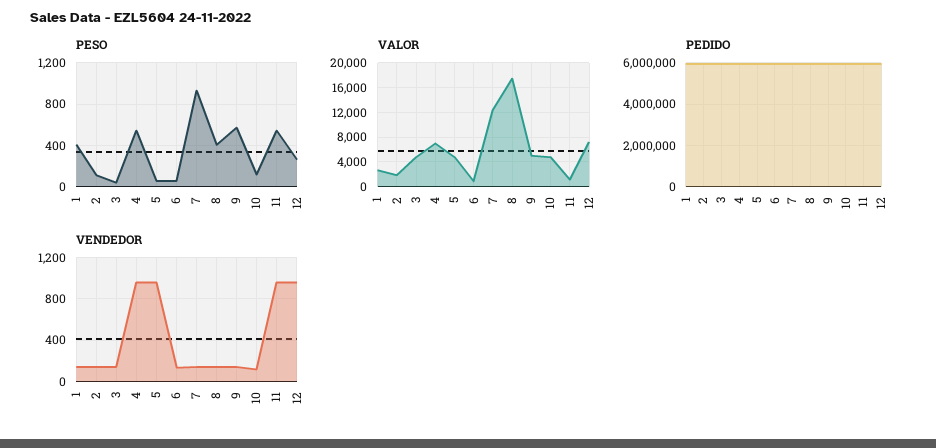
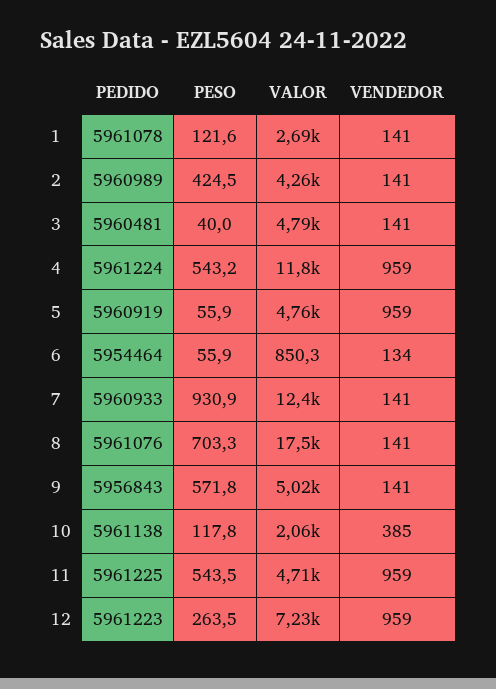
  {
    "PESO": {
-     "1": 400,
+     "1": 121.6,
-     "2": 100,
+     "2": 424.5,
      "3": 40,
      "4": 543.2,
      "5": 55.9,
      "6": 55.9,
      "7": 930.9,
-     "8": 400,
+     "8": 703.3,
      "9": 571.8,
      "10": 117.8,
      "11": 543.5,
      "12": 263.5
    },
    "VALOR": {
      "1": 2690,
-     "2": 2000,
+     "2": 4260,
      "3": 4790,
-     "4": 7000,
+     "4": 11800,
      "5": 4760,
      "6": 850.3,
      "7": 12400,
      "8": 17500,
      "9": 5020,
-     "10": 5000,
+     "10": 2060,
-     "11": 1000,
+     "11": 4710,
      "12": 7230
    },
    "PEDIDO": {
      "1": 5961078,
      "2": 5960989,
      "3": 5960481,
      "4": 5961224,
      "5": 5960919,
      "6": 5954464,
      "7": 5960933,
      "8": 5961076,
      "9": 5956843,
      "10": 5961138,
      "11": 5961225,
      "12": 5961223
    },
    "VENDEDOR": {
      "1": 141,
      "2": 141,
      "3": 141,
      "4": 959,
      "5": 959,
      "6": 134,
      "7": 141,
      "8": 141,
      "9": 141,
-     "10": 100,
+     "10": 385,
      "11": 959,
      "12": 959
    }
  }

